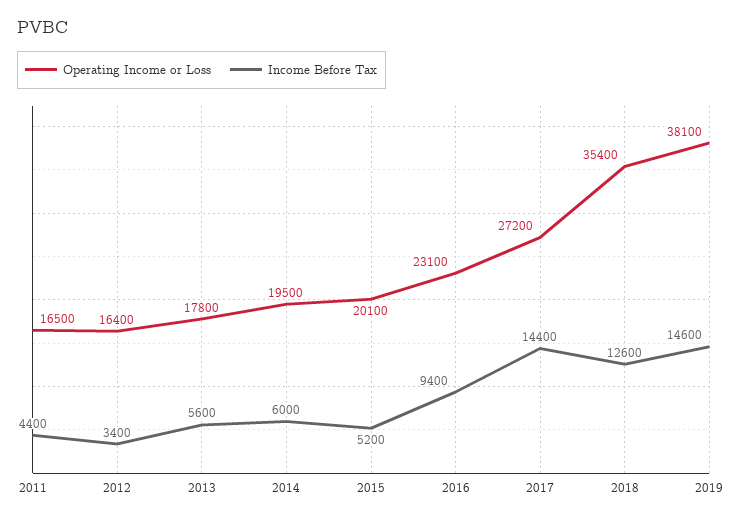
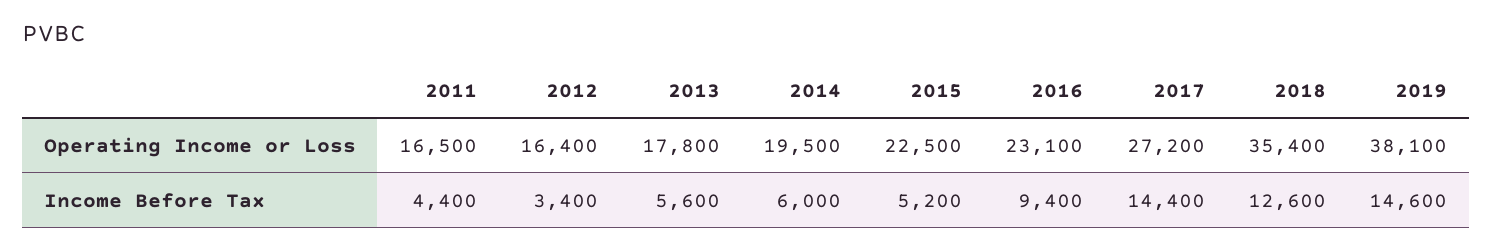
  {
    "Operating Income or Loss": {
      "2011": 16500,
      "2012": 16400,
      "2013": 17800,
      "2014": 19500,
-     "2015": 20100,
+     "2015": 22500,
      "2016": 23100,
      "2017": 27200,
      "2018": 35400,
      "2019": 38100
    },
    "Income Before Tax": {
      "2011": 4400,
      "2012": 3400,
      "2013": 5600,
      "2014": 6000,
      "2015": 5200,
      "2016": 9400,
      "2017": 14400,
      "2018": 12600,
      "2019": 14600
    }
  }

